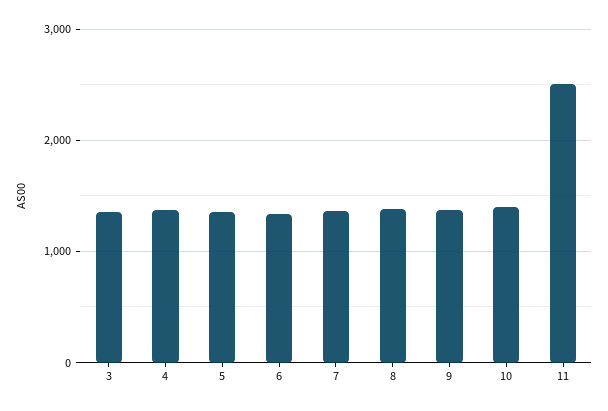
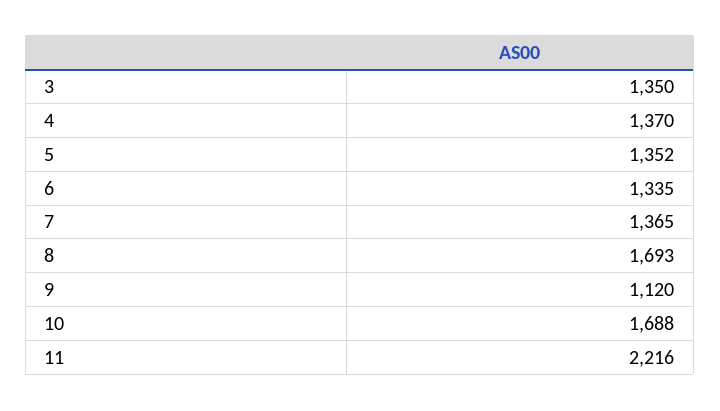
  {
    "3": 1350,
    "4": 1370,
    "5": 1352,
    "6": 1335,
    "7": 1365,
-   "8": 1400,
+   "8": 1693,
-   "9": 1400,
+   "9": 1120,
-   "10": 1400,
+   "10": 1688,
-   "11": 2500
+   "11": 2216
  }

